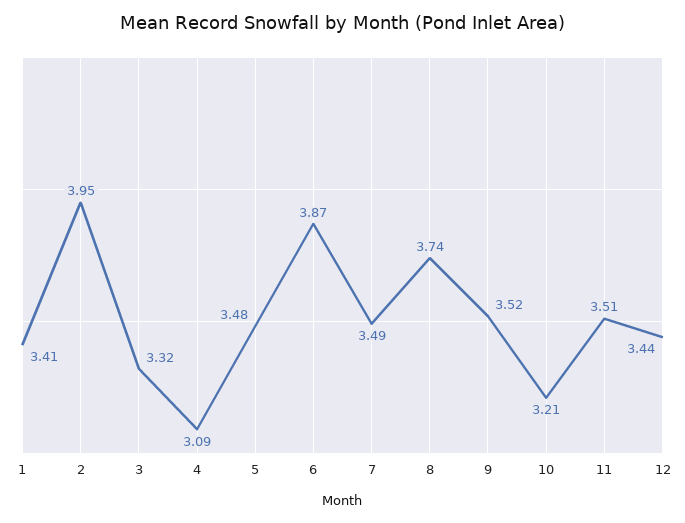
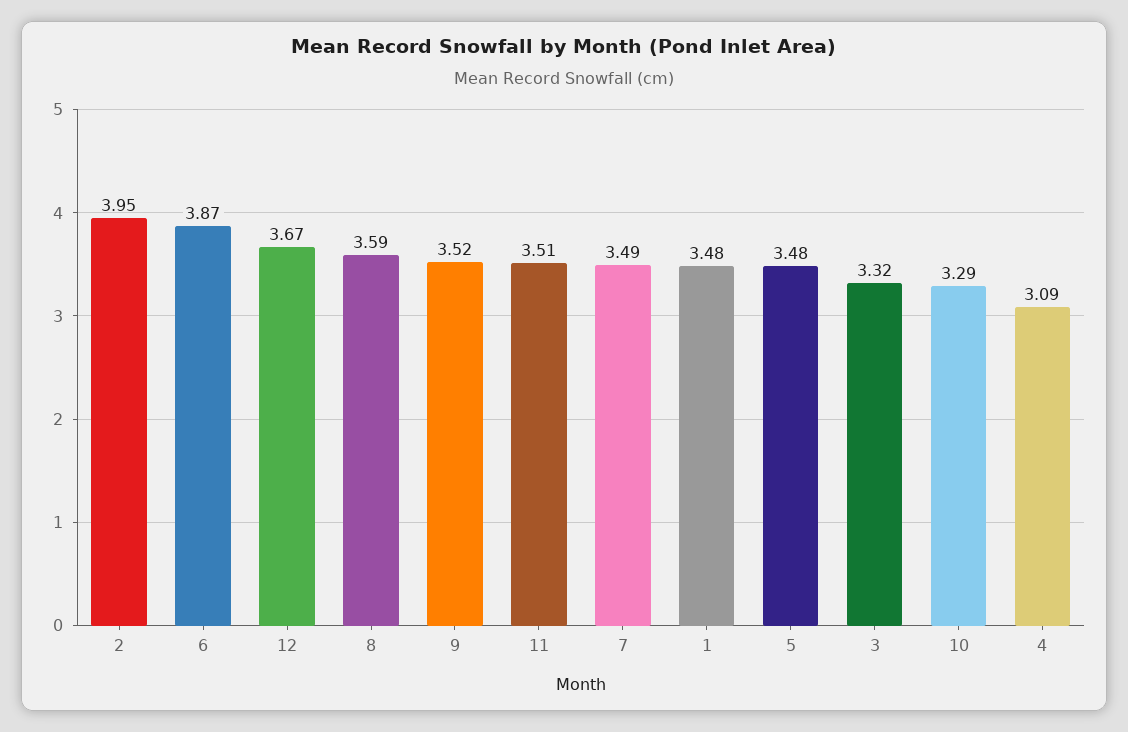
  {
-   "1": 3.41,
+   "1": 3.48,
    "2": 3.95,
    "3": 3.32,
    "4": 3.09,
    "5": 3.48,
    "6": 3.87,
    "7": 3.49,
-   "8": 3.74,
+   "8": 3.59,
    "9": 3.52,
-   "10": 3.21,
+   "10": 3.29,
    "11": 3.51,
-   "12": 3.44
+   "12": 3.67
  }

